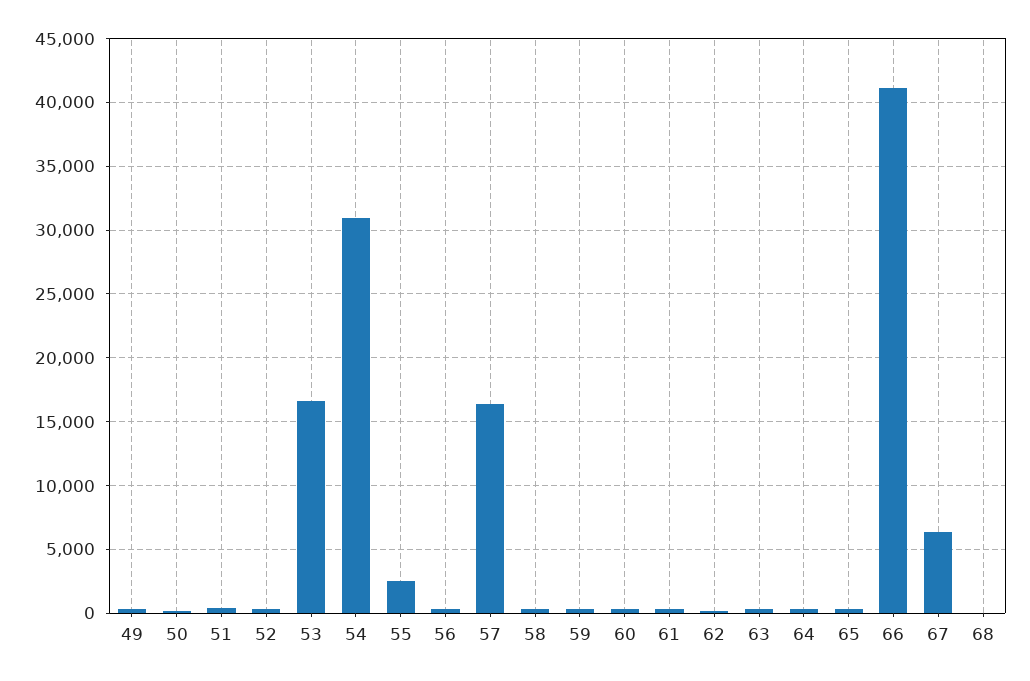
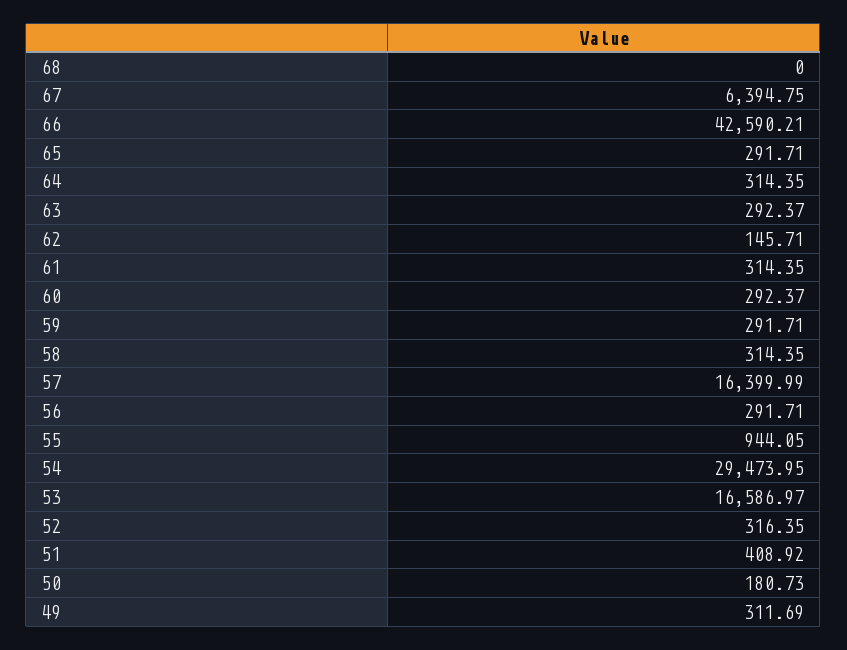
  {
    "49": 311.69,
    "50": 180.73,
    "51": 408.92,
    "52": 316.35,
    "53": 16586.97,
-   "54": 31000,
+   "54": 29473.95,
-   "55": 2500,
+   "55": 944.05,
    "56": 291.71,
    "57": 16399.99,
    "58": 314.35,
    "59": 291.71,
    "60": 292.37,
    "61": 314.35,
    "62": 145.71,
    "63": 292.37,
    "64": 314.35,
    "65": 291.71,
-   "66": 41000,
+   "66": 42590.21,
    "67": 6394.75,
    "68": 0
  }

